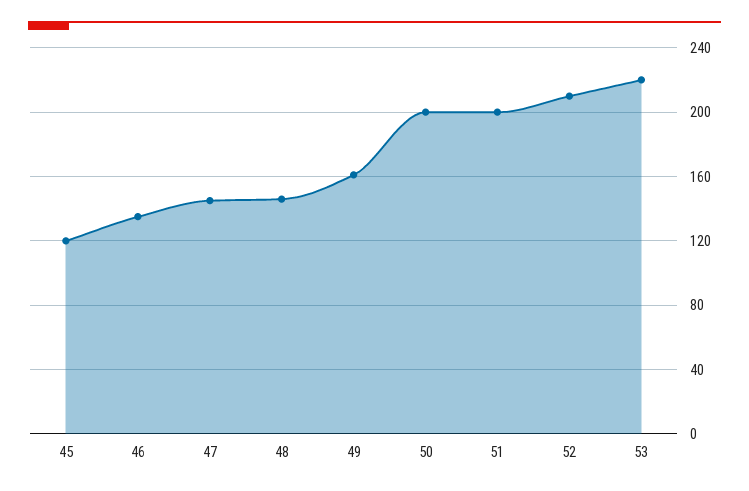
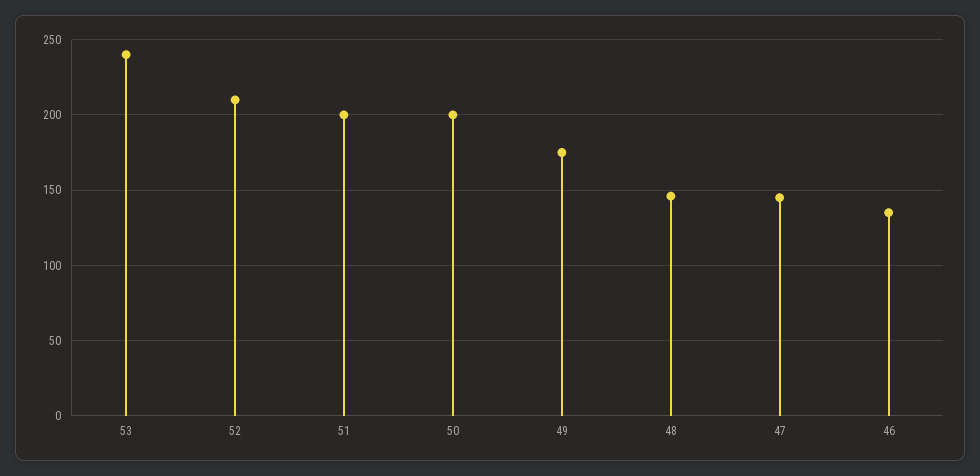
  {
-   "45": 120,
    "46": 135,
    "47": 145,
    "48": 145,
-   "49": 160,
+   "49": 175,
    "50": 200,
    "51": 200,
    "52": 210,
-   "53": 220
+   "53": 240
  }

